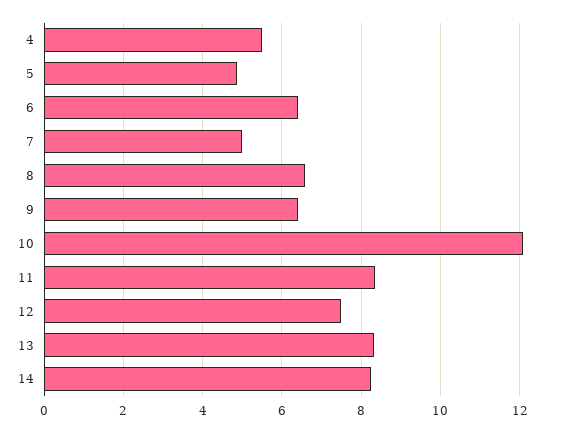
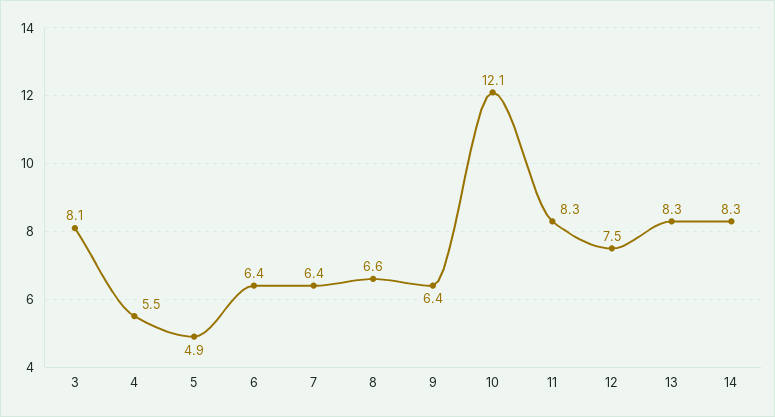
  {
    "4": 5.5,
    "5": 4.9,
    "6": 6.4,
-   "7": 5,
+   "7": 6.4,
    "8": 6.6,
    "9": 6.4,
    "10": 12.1,
    "11": 8.3,
    "12": 7.5,
    "13": 8.3,
-   "14": 8.3
+   "14": 8.3,
+   "3": 8.1
  }

